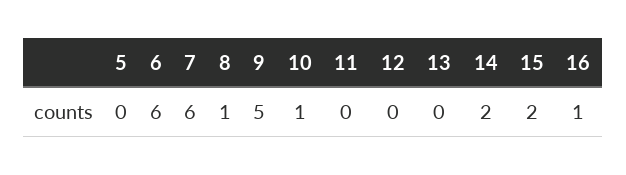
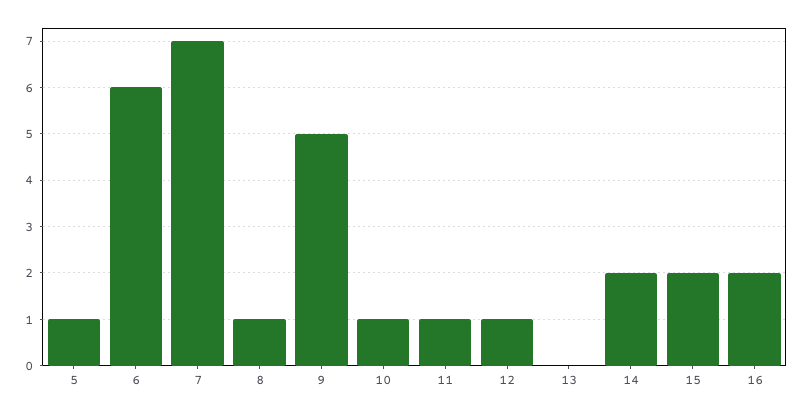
  {
-   "5": 0,
+   "5": 1,
    "6": 6,
-   "7": 6,
+   "7": 7,
    "8": 1,
    "9": 5,
    "10": 1,
-   "11": 0,
+   "11": 1,
-   "12": 0,
+   "12": 1,
    "13": 0,
    "14": 2,
    "15": 2,
-   "16": 1
+   "16": 2
  }

